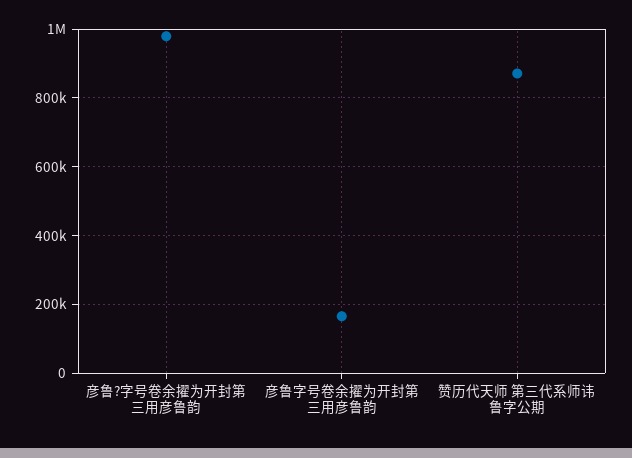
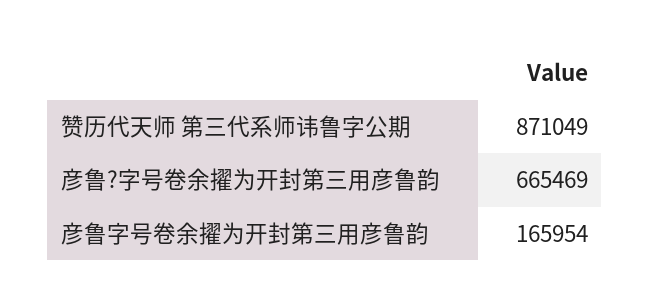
  {
-   "彦鲁?字号卷余擢为开封第三用彦鲁韵": 980000,
+   "彦鲁?字号卷余擢为开封第三用彦鲁韵": 665469,
    "彦鲁字号卷余擢为开封第三用彦鲁韵": 165954,
    "赞历代天师 第三代系师讳鲁字公期": 871049
  }

